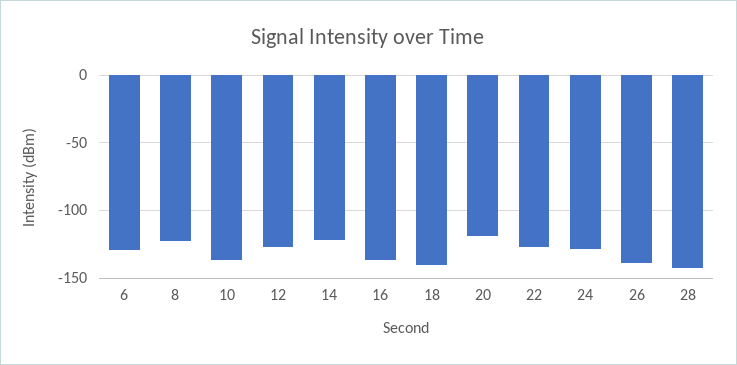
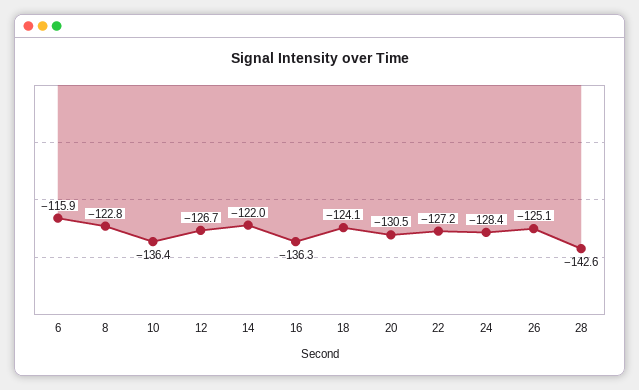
  {
-   "6": -130,
+   "6": -115.9,
    "8": -122.8,
    "10": -136.4,
    "12": -126.7,
    "14": -122,
    "16": -136.3,
-   "18": -140,
+   "18": -124.1,
-   "20": -120,
+   "20": -130.5,
    "22": -127.2,
    "24": -128.4,
-   "26": -140,
+   "26": -125.1,
    "28": -142.6
  }

